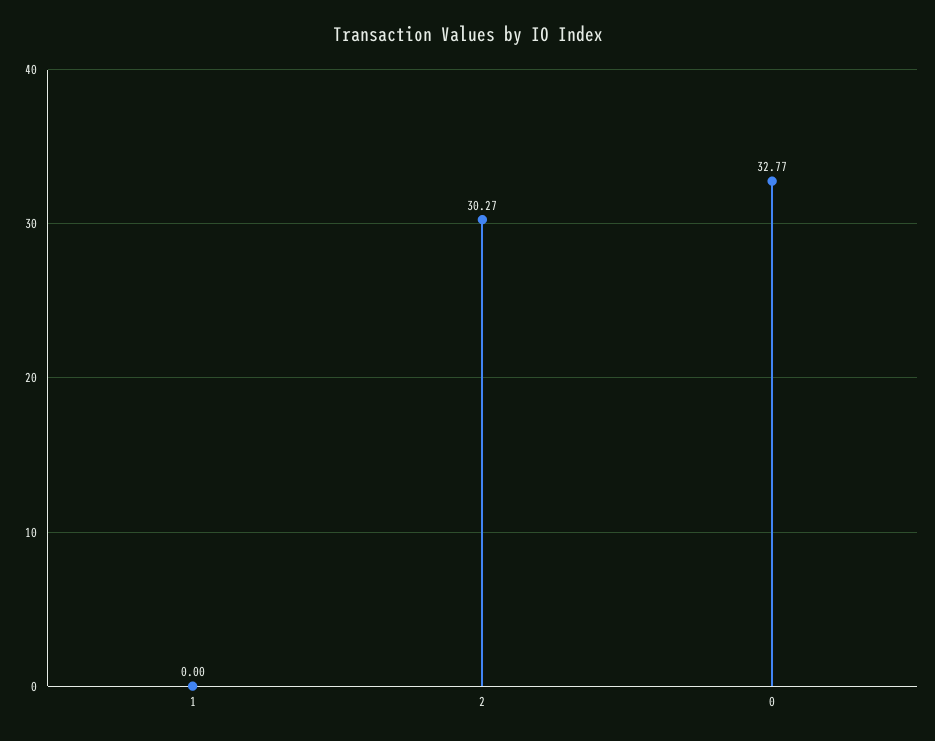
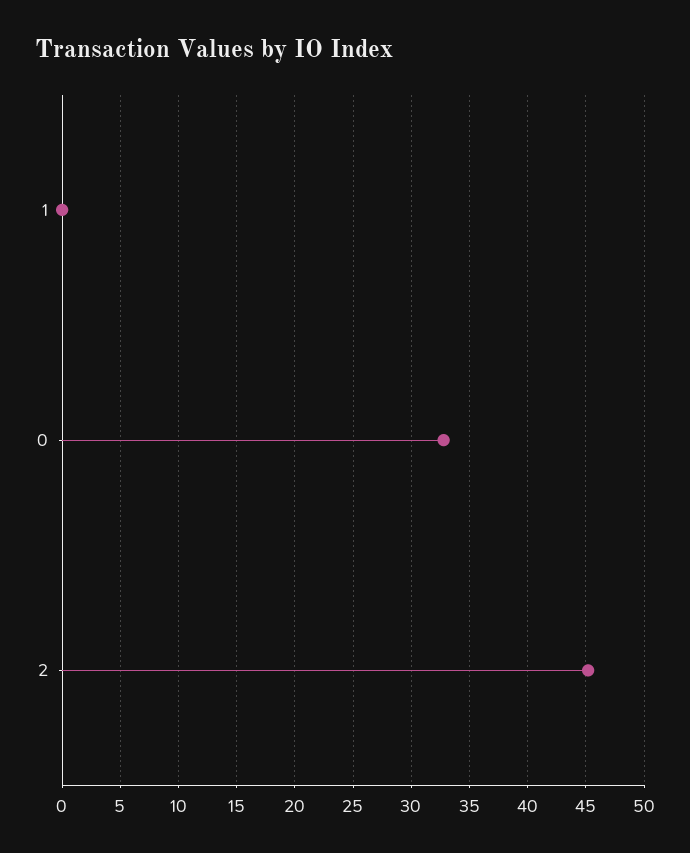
  {
    "1": 0,
-   "2": 30.27,
+   "2": 45,
    "0": 32.77
  }

